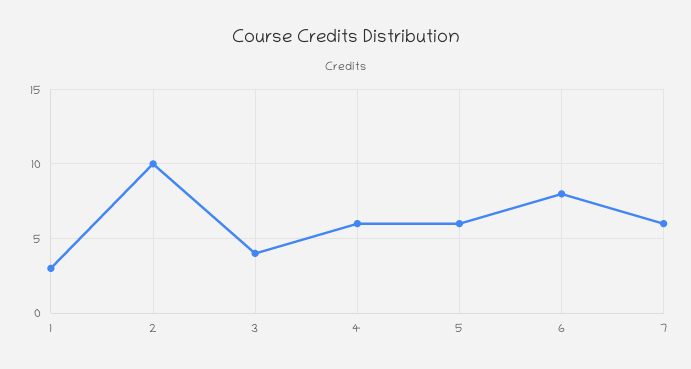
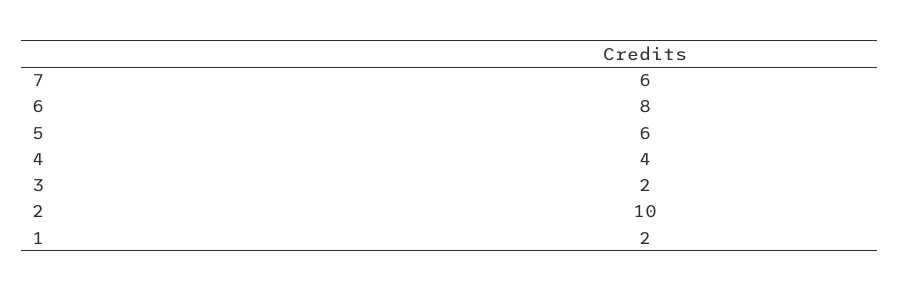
  {
-   "1": 3,
+   "1": 2,
    "2": 10,
-   "3": 4,
+   "3": 2,
-   "4": 6,
+   "4": 4,
    "5": 6,
    "6": 8,
    "7": 6
  }

